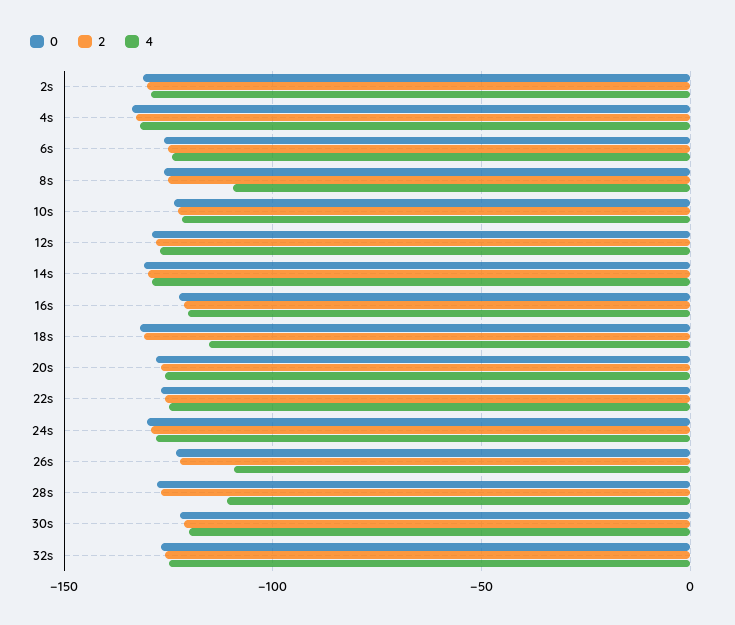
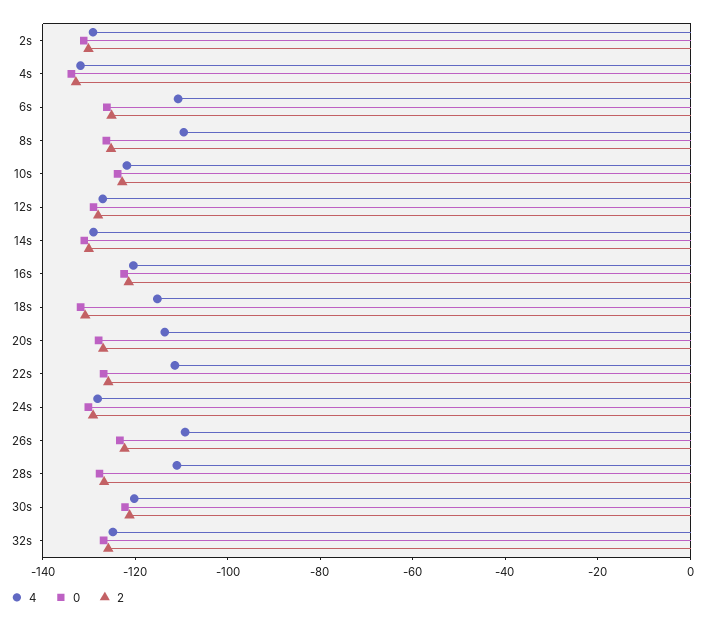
  {
    "0": {
      "2s": -130,
      "4s": -135,
      "6s": -125,
      "8s": -125,
      "10s": -125,
      "12s": -130,
      "14s": -130,
      "16s": -120,
      "18s": -130,
      "20s": -130,
      "22s": -125,
      "24s": -130,
      "26s": -125,
      "28s": -130,
      "30s": -120,
      "32s": -125
    },
    "2": {
      "2s": -130,
      "4s": -135,
      "6s": -125,
      "8s": -125,
      "10s": -125,
      "12s": -130,
      "14s": -130,
      "16s": -120,
      "18s": -130,
      "20s": -125,
      "22s": -125,
      "24s": -130,
      "26s": -120,
      "28s": -125,
      "30s": -120,
      "32s": -125
    },
    "4": {
      "2s": -130,
      "4s": -130,
-     "6s": -125,
+     "6s": -110,
      "8s": -110,
      "10s": -120,
      "12s": -125,
      "14s": -130,
      "16s": -120,
      "18s": -115,
-     "20s": -125,
+     "20s": -115,
-     "22s": -125,
+     "22s": -110,
      "24s": -130,
      "26s": -110,
      "28s": -110,
      "30s": -120,
      "32s": -125
    }
  }

